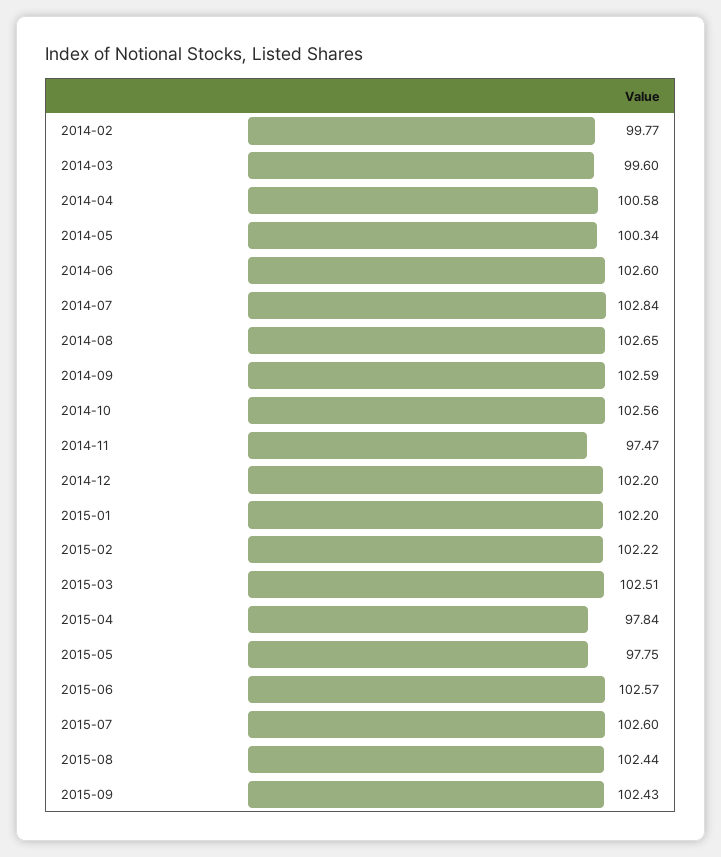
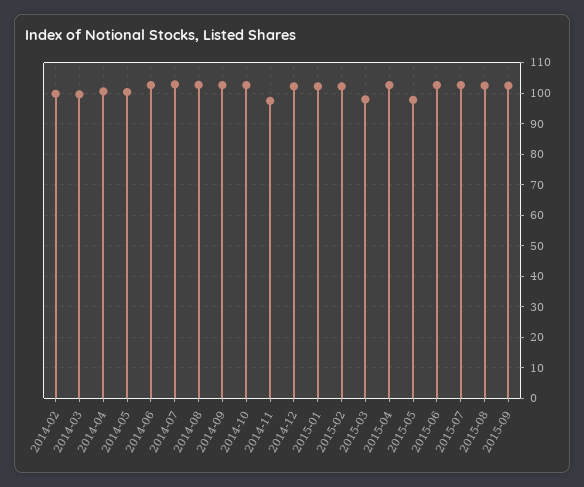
  {
    "2014-02": 99.77,
    "2014-03": 99.6,
    "2014-04": 100.58,
    "2014-05": 100.34,
    "2014-06": 102.6,
    "2014-07": 102.84,
    "2014-08": 102.65,
    "2014-09": 102.59,
    "2014-10": 102.56,
    "2014-11": 97.47,
    "2014-12": 102.2,
    "2015-01": 102.2,
    "2015-02": 102.22,
-   "2015-03": 102.51,
+   "2015-03": 98,
-   "2015-04": 97.84,
+   "2015-04": 102,
    "2015-05": 97.75,
    "2015-06": 102.57,
    "2015-07": 102.6,
    "2015-08": 102.44,
    "2015-09": 102.43
  }

